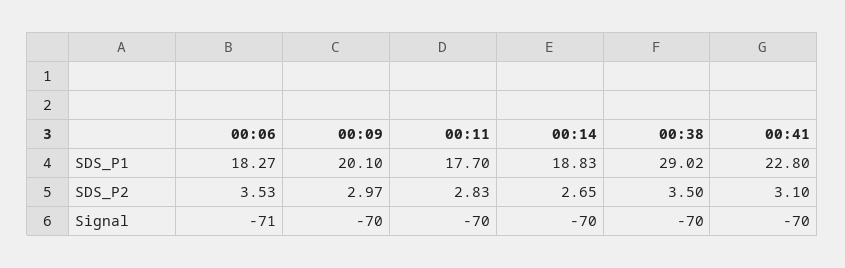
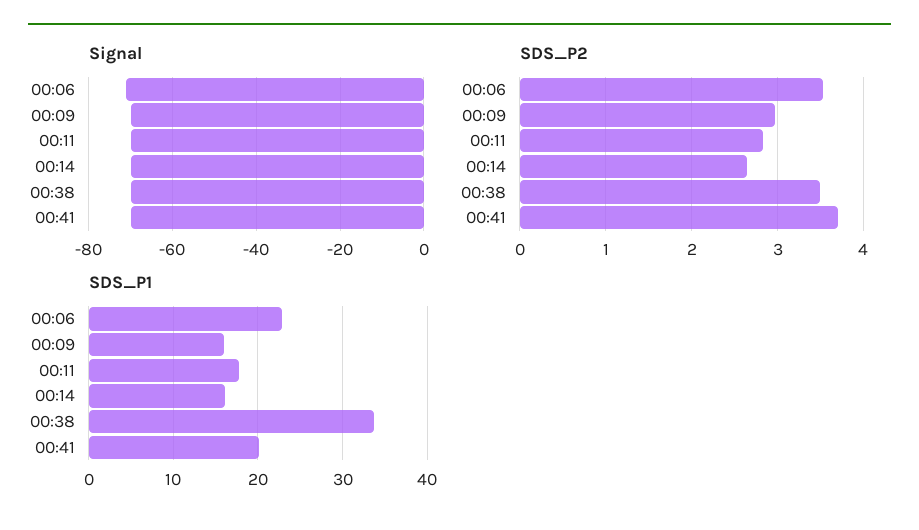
  {
    "SDS_P1": {
-     "00:06": 18.27,
+     "00:06": 23,
-     "00:09": 20.1,
+     "00:09": 16,
      "00:11": 17.7,
-     "00:14": 18.83,
+     "00:14": 16,
-     "00:38": 29.02,
+     "00:38": 34,
-     "00:41": 22.8
+     "00:41": 20
    },
    "SDS_P2": {
      "00:06": 3.53,
      "00:09": 2.97,
      "00:11": 2.83,
      "00:14": 2.65,
      "00:38": 3.5,
-     "00:41": 3.1
+     "00:41": 3.7
    },
    "Signal": {
      "00:06": -71,
      "00:09": -70,
      "00:11": -70,
      "00:14": -70,
      "00:38": -70,
      "00:41": -70
    }
  }

